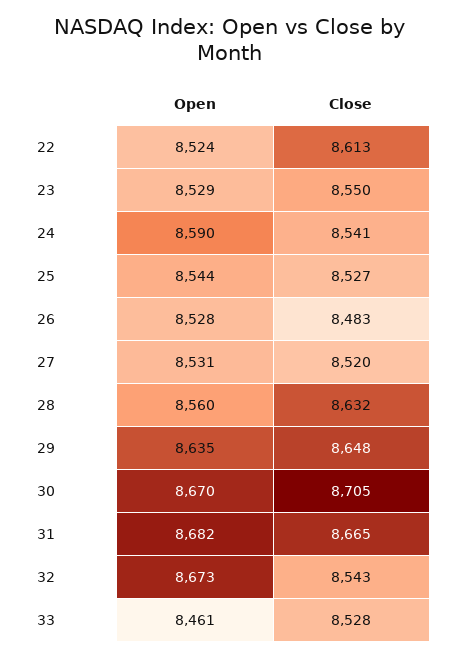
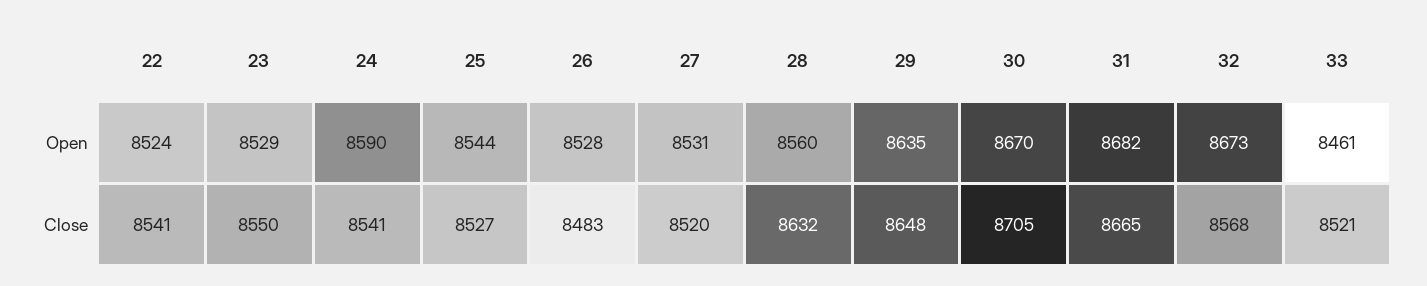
  {
    "Open": {
      "22": 8524,
      "23": 8529,
      "24": 8590,
      "25": 8544,
      "26": 8528,
      "27": 8531,
      "28": 8560,
      "29": 8635,
      "30": 8670,
      "31": 8682,
      "32": 8673,
      "33": 8461
    },
    "Close": {
-     "22": 8613,
+     "22": 8541,
      "23": 8550,
      "24": 8541,
      "25": 8527,
      "26": 8483,
      "27": 8520,
      "28": 8632,
      "29": 8648,
      "30": 8705,
      "31": 8665,
-     "32": 8543,
+     "32": 8568,
-     "33": 8528
+     "33": 8521
    }
  }

